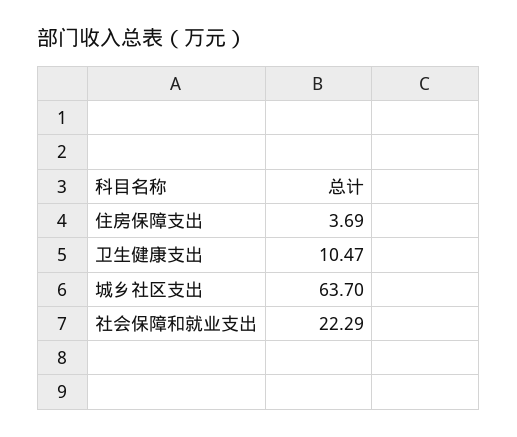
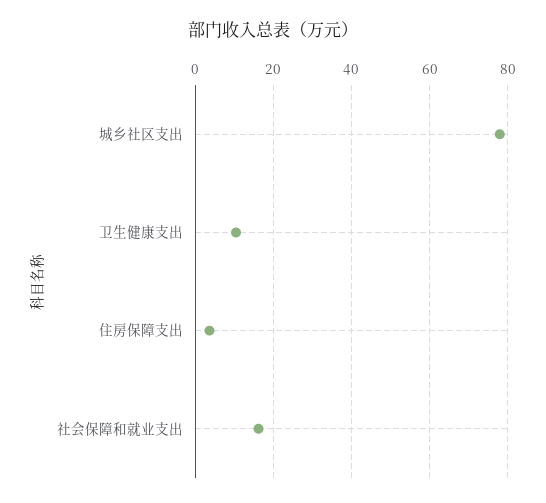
  {
    "住房保障支出": 3.69,
    "卫生健康支出": 10.47,
-   "城乡社区支出": 63.7,
+   "城乡社区支出": 78,
-   "社会保障和就业支出": 22.29
+   "社会保障和就业支出": 16
  }

